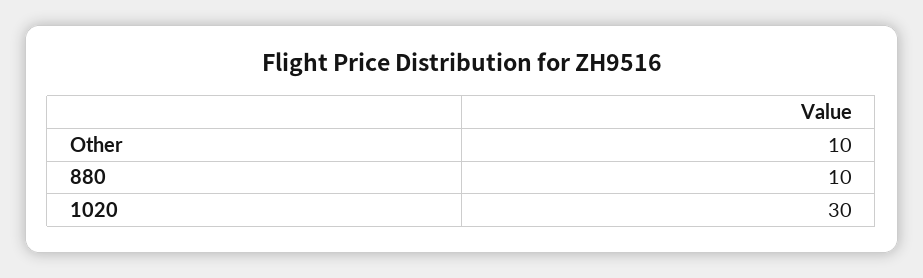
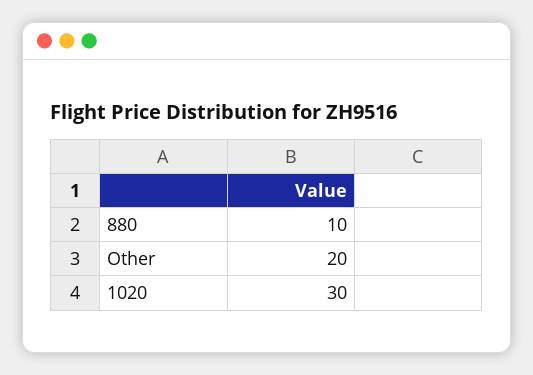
  {
-   "Other": 10,
+   "Other": 20,
    "880": 10,
    "1020": 30
  }

